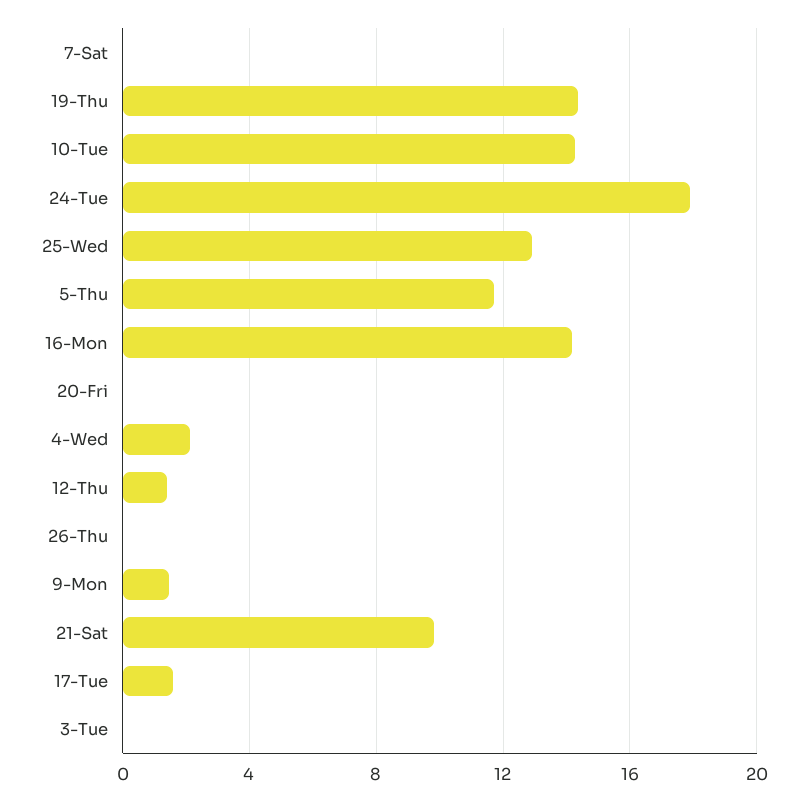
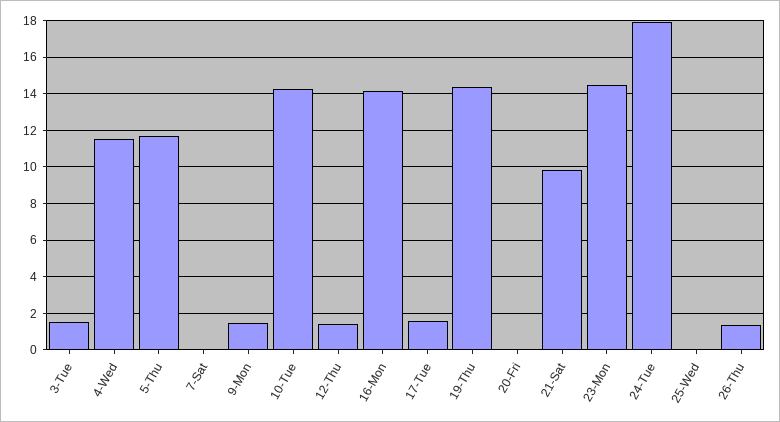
  {
    "7-Sat": 0,
    "19-Thu": 14.5,
    "10-Tue": 14.5,
    "24-Tue": 18,
-   "25-Wed": 13,
+   "25-Wed": 0,
    "5-Thu": 11.5,
    "16-Mon": 14,
    "20-Fri": 0,
-   "4-Wed": 2,
+   "4-Wed": 11.5,
    "12-Thu": 1.5,
-   "26-Thu": 0,
+   "26-Thu": 1.5,
    "9-Mon": 1.5,
    "21-Sat": 10,
    "17-Tue": 1.5,
-   "3-Tue": 0
+   "3-Tue": 1.5,
+   "23-Mon": 14.5
  }

